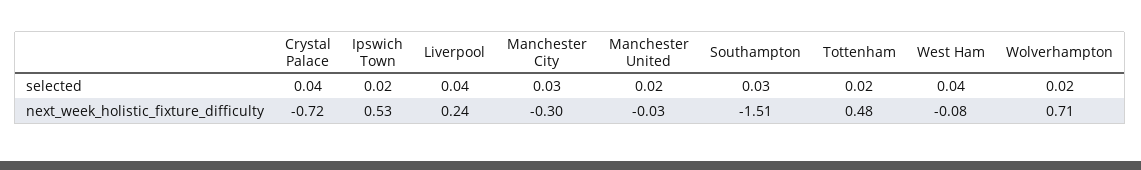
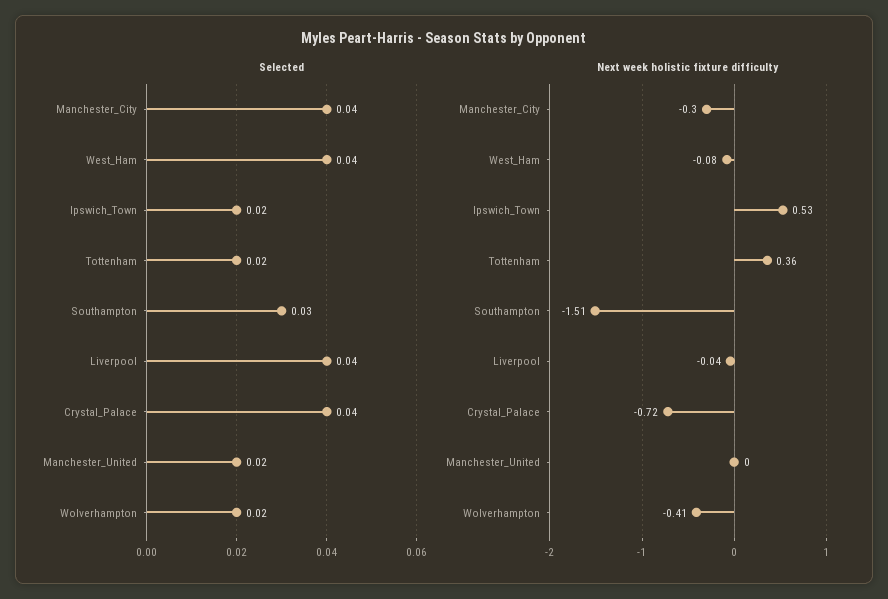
  {
    "selected": {
      "Crystal Palace": 0.04,
      "Ipswich Town": 0.02,
      "Liverpool": 0.04,
-     "Manchester City": 0.03,
+     "Manchester City": 0.04,
      "Manchester United": 0.02,
      "Southampton": 0.03,
      "Tottenham": 0.02,
      "West Ham": 0.04,
      "Wolverhampton": 0.02
    },
    "next_week_holistic_fixture_difficulty": {
      "Crystal Palace": -0.72,
      "Ipswich Town": 0.53,
-     "Liverpool": 0.24,
+     "Liverpool": -0.04,
      "Manchester City": -0.3,
-     "Manchester United": -0.03,
+     "Manchester United": 0,
      "Southampton": -1.51,
-     "Tottenham": 0.48,
+     "Tottenham": 0.36,
      "West Ham": -0.08,
-     "Wolverhampton": 0.71
+     "Wolverhampton": -0.41
    }
  }

